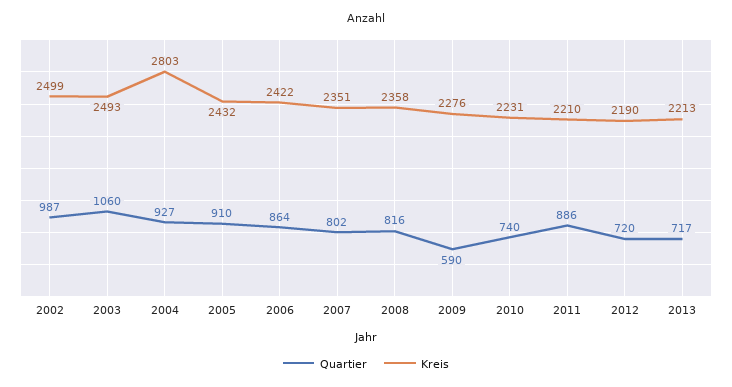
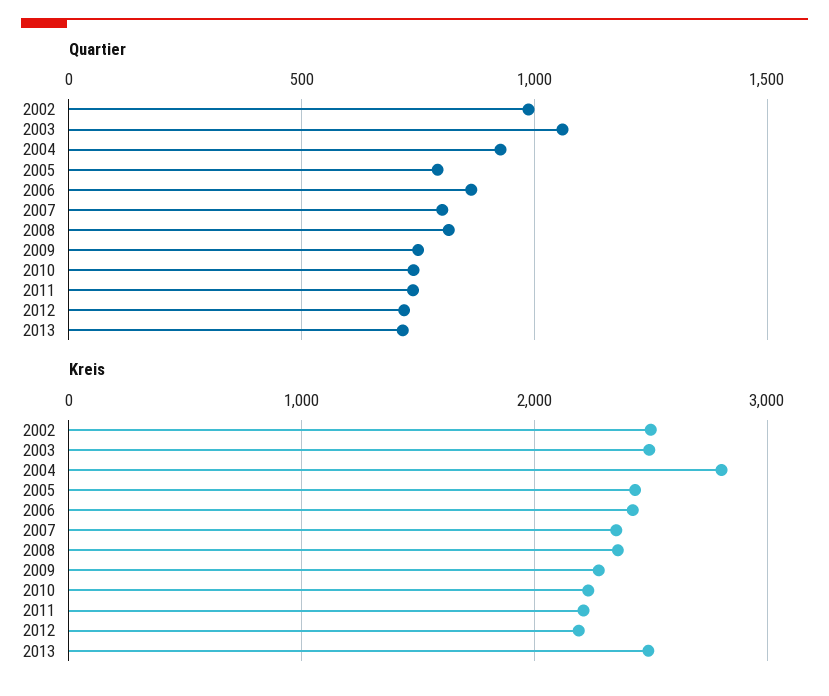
  {
    "Quartier": {
      "2002": 987,
      "2003": 1060,
      "2004": 927,
-     "2005": 910,
+     "2005": 800,
      "2006": 864,
      "2007": 802,
      "2008": 816,
-     "2009": 590,
+     "2009": 750,
      "2010": 740,
-     "2011": 886,
+     "2011": 750,
      "2012": 720,
      "2013": 717
    },
    "Kreis": {
      "2002": 2499,
      "2003": 2493,
      "2004": 2803,
      "2005": 2432,
      "2006": 2422,
      "2007": 2351,
      "2008": 2358,
      "2009": 2276,
      "2010": 2231,
      "2011": 2210,
      "2012": 2190,
-     "2013": 2213
+     "2013": 2500
    }
  }

